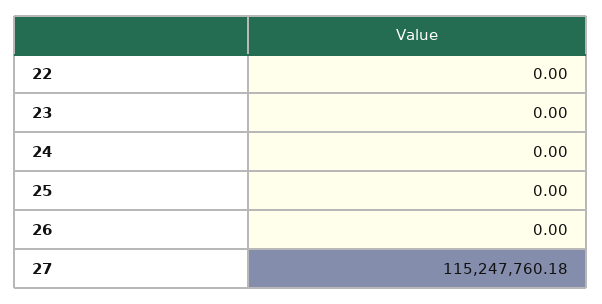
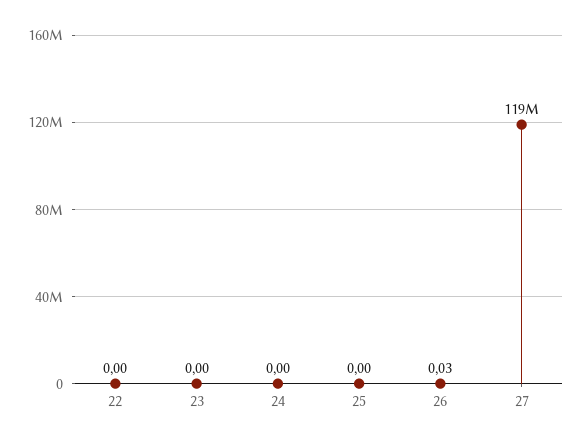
  {
    "22": 0,
    "23": 0,
    "24": 0,
    "25": 0,
-   "26": 0,
+   "26": 0.03,
-   "27": 115247760.18
+   "27": 119000000
  }

